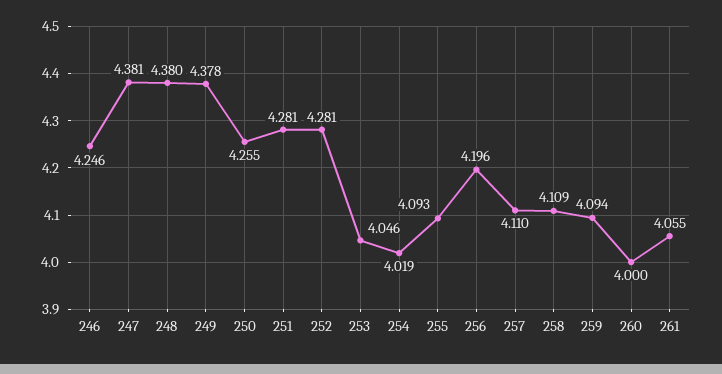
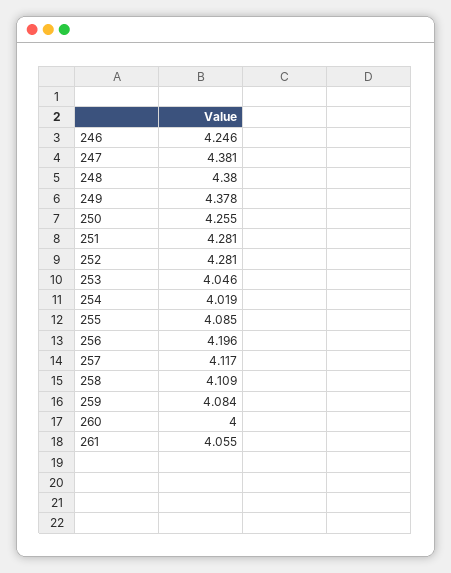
  {
    "246": 4.246,
    "247": 4.381,
    "248": 4.38,
    "249": 4.378,
    "250": 4.255,
    "251": 4.281,
    "252": 4.281,
    "253": 4.046,
    "254": 4.019,
-   "255": 4.093,
+   "255": 4.085,
    "256": 4.196,
-   "257": 4.11,
+   "257": 4.117,
    "258": 4.109,
-   "259": 4.094,
+   "259": 4.084,
    "260": 4,
    "261": 4.055
  }

